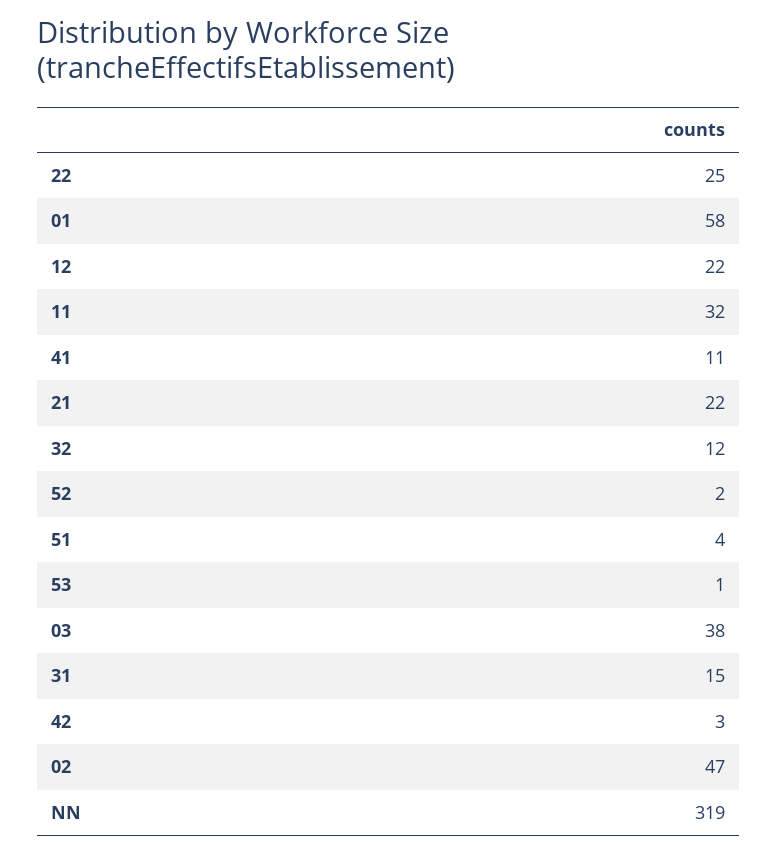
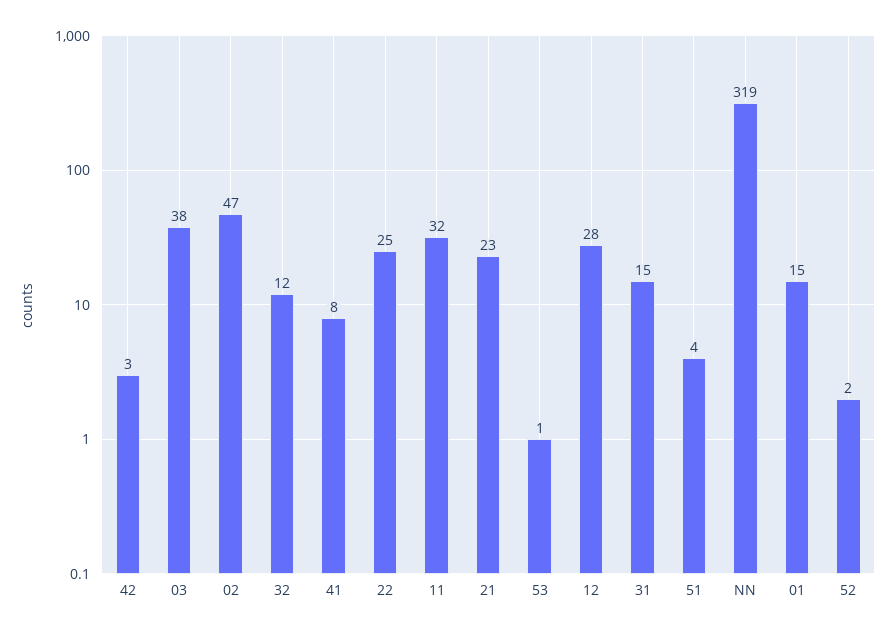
  {
    "22": 25,
-   "01": 58,
+   "01": 15,
-   "12": 22,
+   "12": 28,
    "11": 32,
-   "41": 11,
+   "41": 8,
-   "21": 22,
+   "21": 23,
    "32": 12,
    "52": 2,
    "51": 4,
    "53": 1,
    "03": 38,
    "31": 15,
    "42": 3,
    "02": 47,
    "NN": 319
  }

